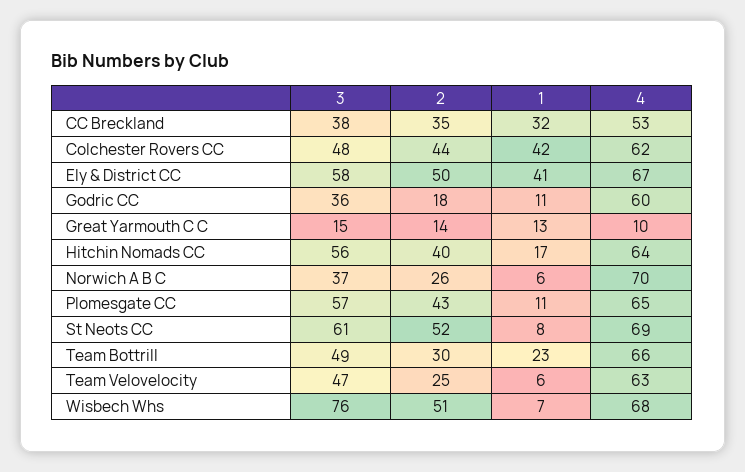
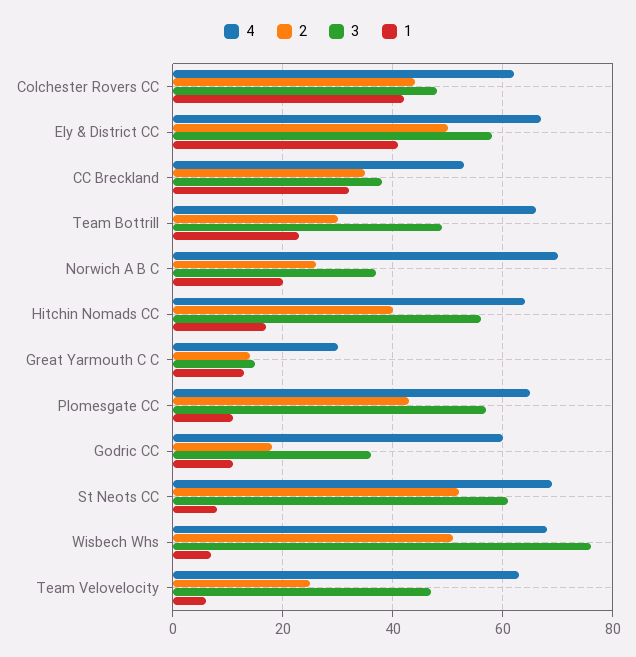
  {
    "3": {
      "CC Breckland": 38,
      "Colchester Rovers CC": 48,
      "Ely & District CC": 58,
      "Godric CC": 36,
      "Great Yarmouth C C": 15,
      "Hitchin Nomads CC": 56,
      "Norwich A B C": 37,
      "Plomesgate CC": 57,
      "St Neots CC": 61,
      "Team Bottrill": 49,
      "Team Velovelocity": 47,
      "Wisbech Whs": 76
    },
    "2": {
      "CC Breckland": 35,
      "Colchester Rovers CC": 44,
      "Ely & District CC": 50,
      "Godric CC": 18,
      "Great Yarmouth C C": 14,
      "Hitchin Nomads CC": 40,
      "Norwich A B C": 26,
      "Plomesgate CC": 43,
      "St Neots CC": 52,
      "Team Bottrill": 30,
      "Team Velovelocity": 25,
      "Wisbech Whs": 51
    },
    "1": {
      "CC Breckland": 32,
      "Colchester Rovers CC": 42,
      "Ely & District CC": 41,
      "Godric CC": 11,
      "Great Yarmouth C C": 13,
      "Hitchin Nomads CC": 17,
-     "Norwich A B C": 6,
+     "Norwich A B C": 20,
      "Plomesgate CC": 11,
      "St Neots CC": 8,
      "Team Bottrill": 23,
      "Team Velovelocity": 6,
      "Wisbech Whs": 7
    },
    "4": {
      "CC Breckland": 53,
      "Colchester Rovers CC": 62,
      "Ely & District CC": 67,
      "Godric CC": 60,
-     "Great Yarmouth C C": 10,
+     "Great Yarmouth C C": 30,
      "Hitchin Nomads CC": 64,
      "Norwich A B C": 70,
      "Plomesgate CC": 65,
      "St Neots CC": 69,
      "Team Bottrill": 66,
      "Team Velovelocity": 63,
      "Wisbech Whs": 68
    }
  }

